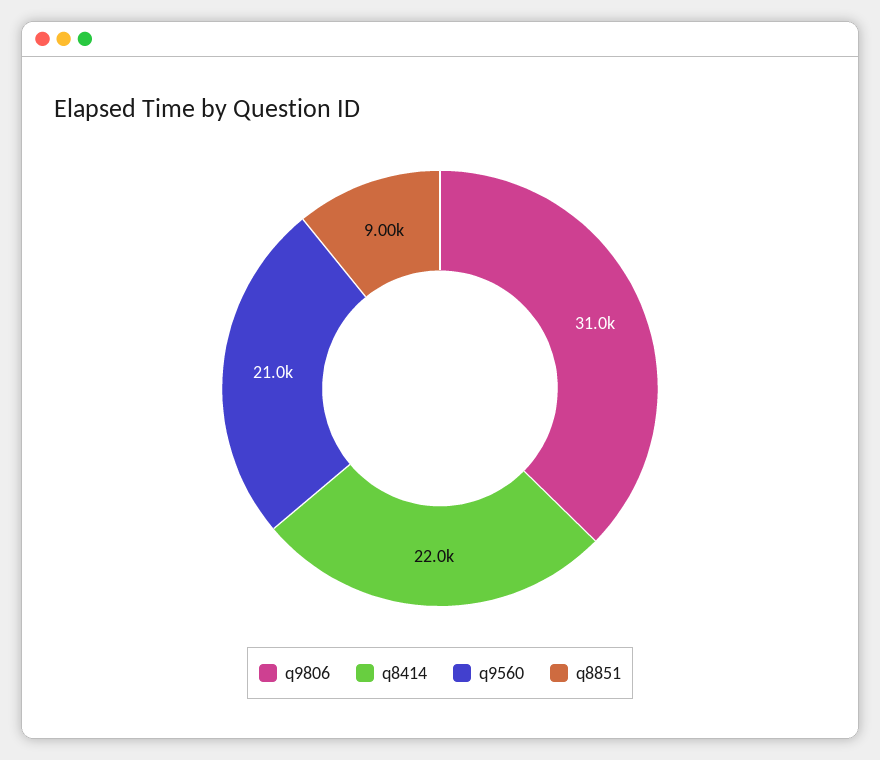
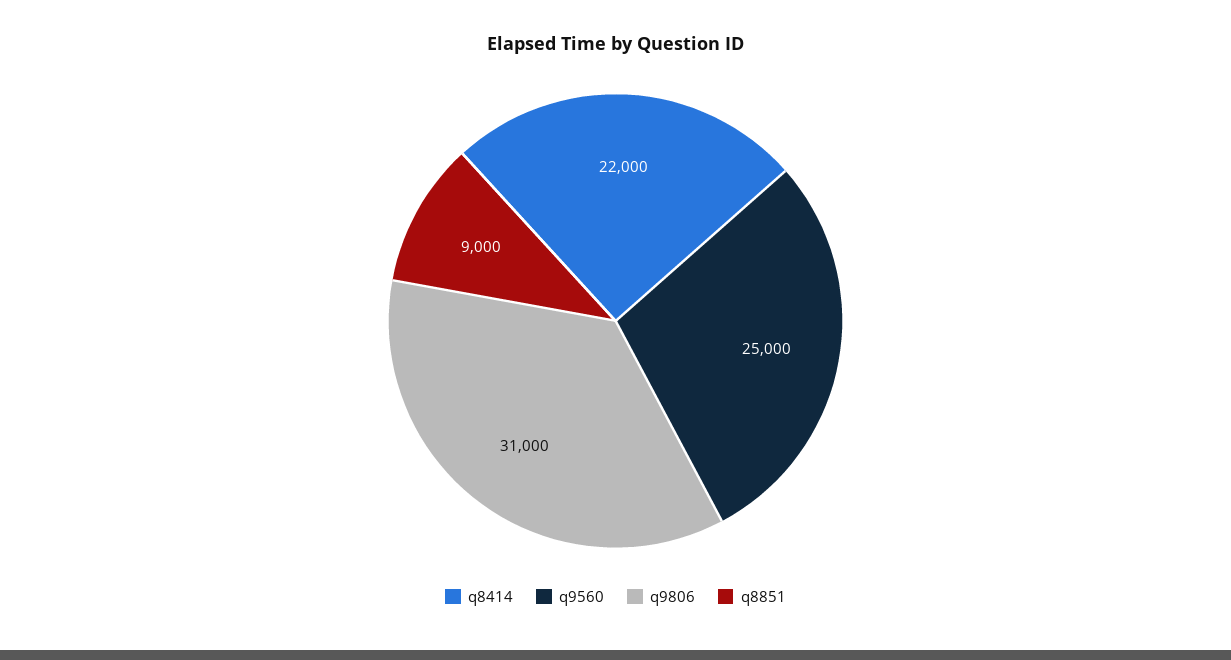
  {
    "q9806": 31000,
    "q8414": 22000,
-   "q9560": 21000,
+   "q9560": 25000,
    "q8851": 9000
  }

